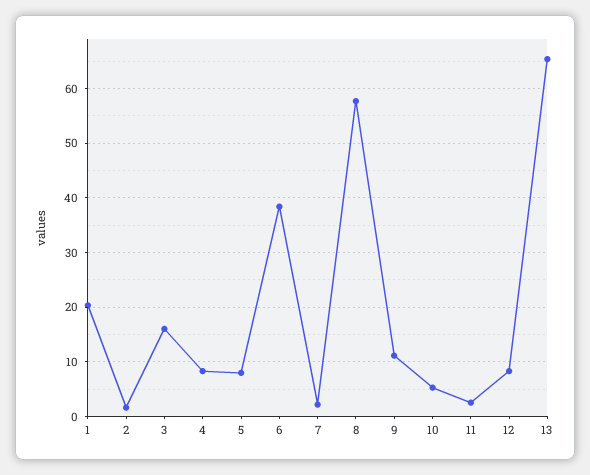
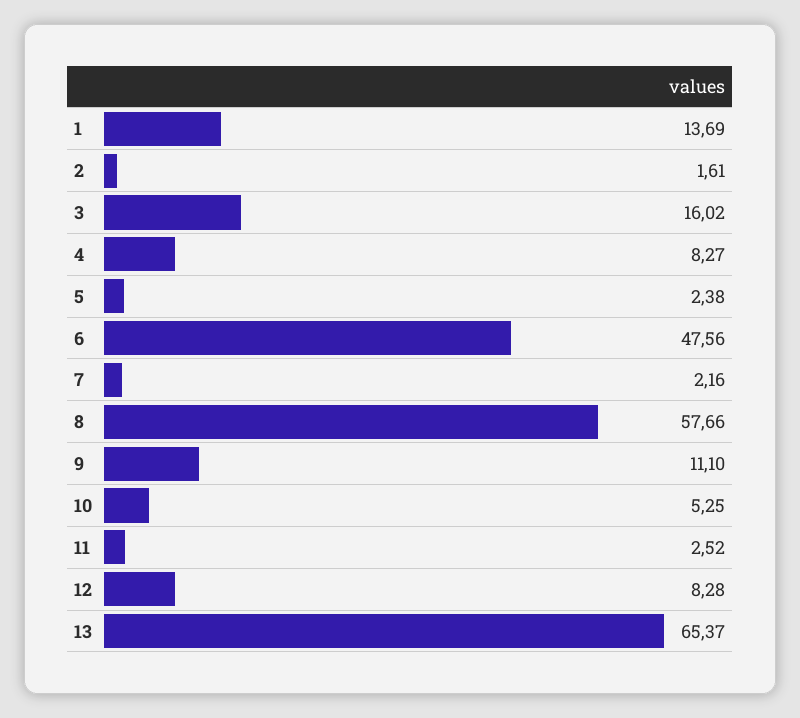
  {
-   "1": 20,
+   "1": 13.69,
    "2": 1.61,
    "3": 16.02,
    "4": 8.27,
-   "5": 8,
+   "5": 2.38,
-   "6": 38,
+   "6": 47.56,
    "7": 2.16,
    "8": 57.66,
    "9": 11.1,
    "10": 5.25,
    "11": 2.52,
    "12": 8.28,
    "13": 65.37
  }

